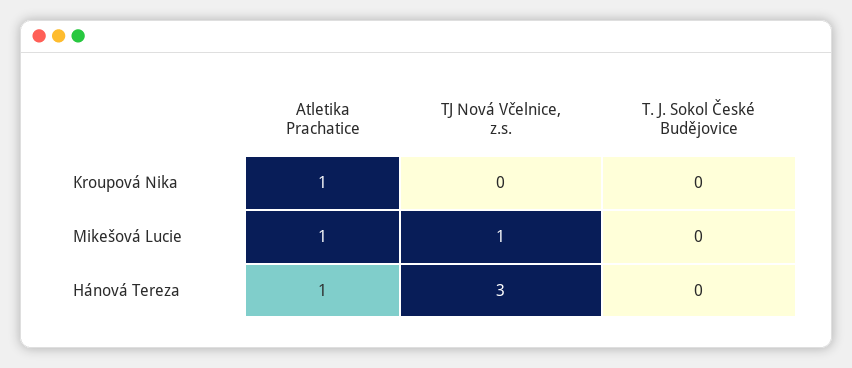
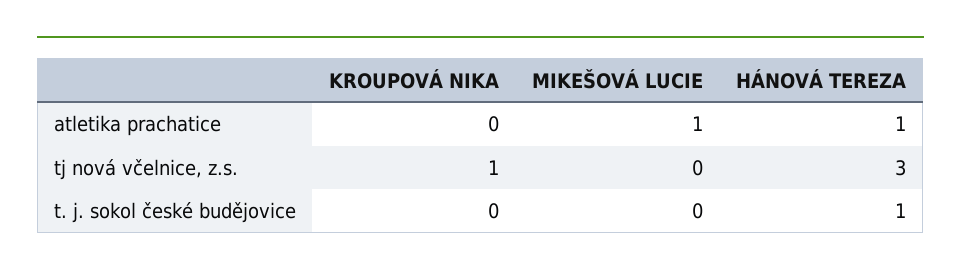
  {
    "Atletika Prachatice": {
-     "Kroupová Nika": 1,
+     "Kroupová Nika": 0,
      "Mikešová Lucie": 1,
      "Hánová Tereza": 1
    },
    "TJ Nová Včelnice, z.s.": {
-     "Kroupová Nika": 0,
+     "Kroupová Nika": 1,
-     "Mikešová Lucie": 1,
+     "Mikešová Lucie": 0,
      "Hánová Tereza": 3
    },
    "T. J. Sokol České Budějovice": {
      "Kroupová Nika": 0,
      "Mikešová Lucie": 0,
-     "Hánová Tereza": 0
+     "Hánová Tereza": 1
    }
  }

